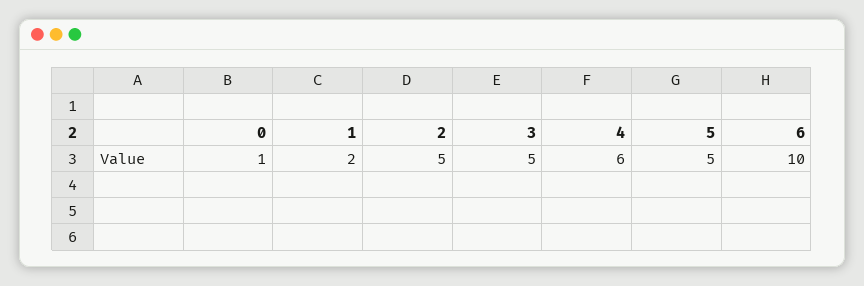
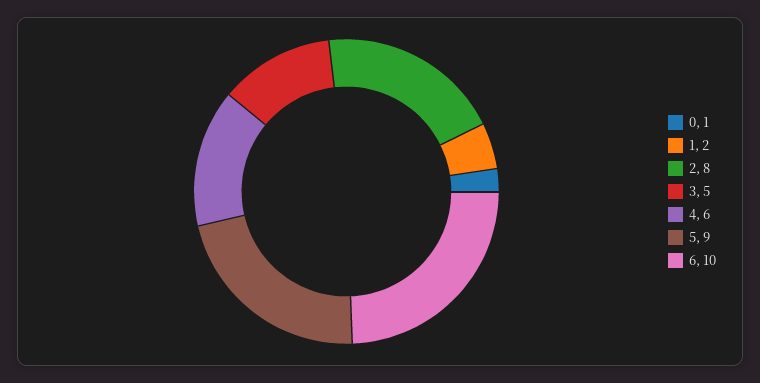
  {
    "0": 1,
    "1": 2,
-   "2": 5,
+   "2": 8,
    "3": 5,
    "4": 6,
-   "5": 5,
+   "5": 9,
    "6": 10
  }

